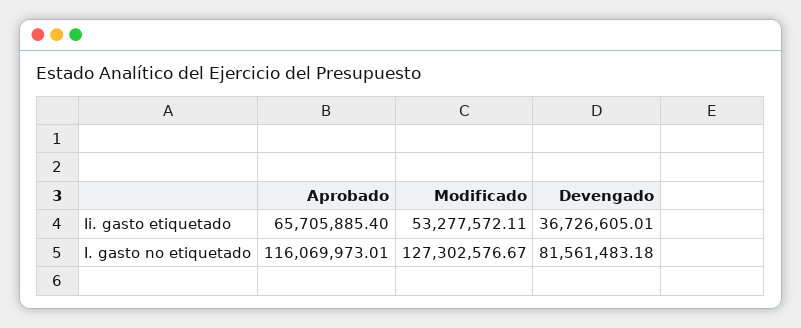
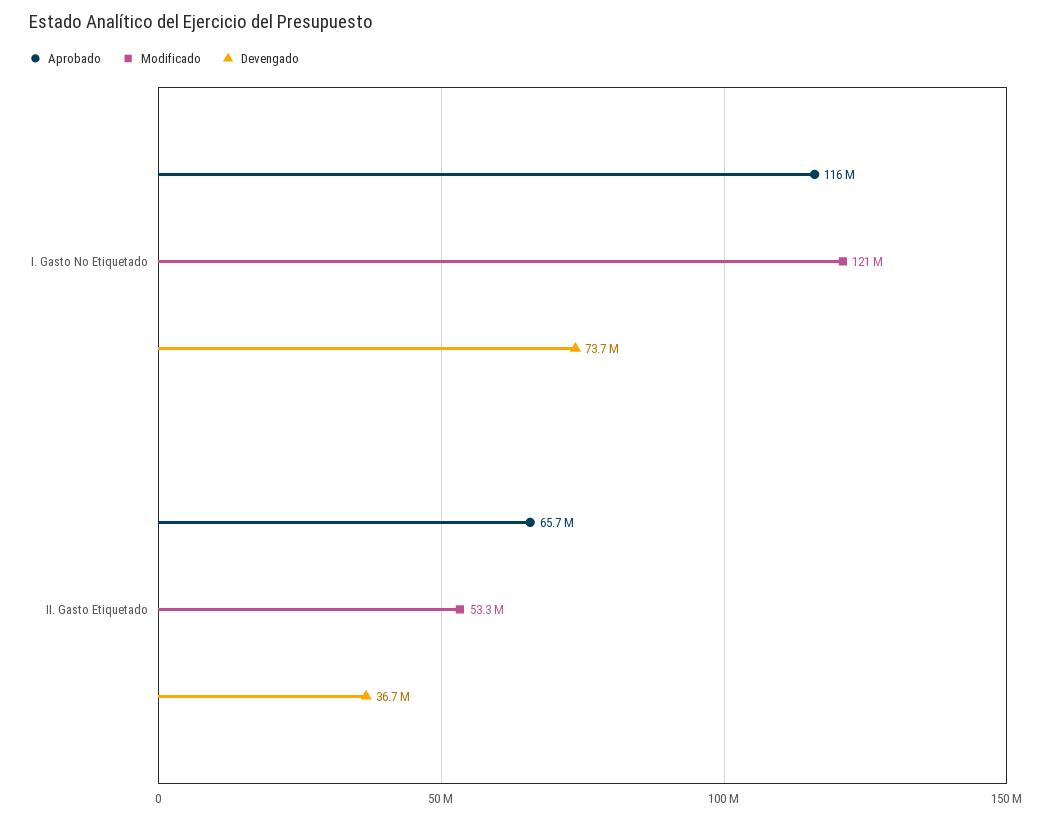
  {
    "Aprobado": {
      "Ii. gasto etiquetado": 65705885.4,
      "I. gasto no etiquetado": 116069973.01
    },
    "Modificado": {
      "Ii. gasto etiquetado": 53277572.11,
-     "I. gasto no etiquetado": 127302576.67
+     "I. gasto no etiquetado": 121000000
    },
    "Devengado": {
      "Ii. gasto etiquetado": 36726605.01,
-     "I. gasto no etiquetado": 81561483.18
+     "I. gasto no etiquetado": 73700000
    }
  }

